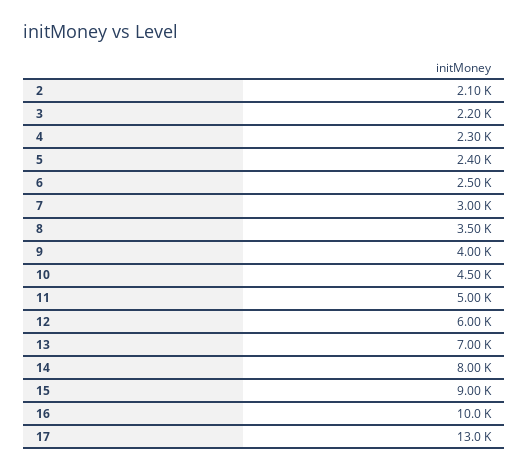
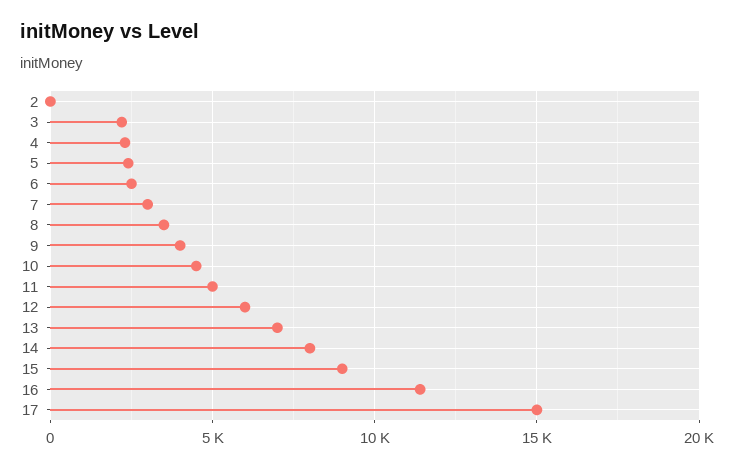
  {
-   "2": 2100,
+   "2": 0,
    "3": 2200,
    "4": 2300,
    "5": 2400,
    "6": 2500,
    "7": 3000,
    "8": 3500,
    "9": 4000,
    "10": 4500,
    "11": 5000,
    "12": 6000,
    "13": 7000,
    "14": 8000,
    "15": 9000,
-   "16": 10000,
+   "16": 11500,
-   "17": 13000
+   "17": 15000
  }

